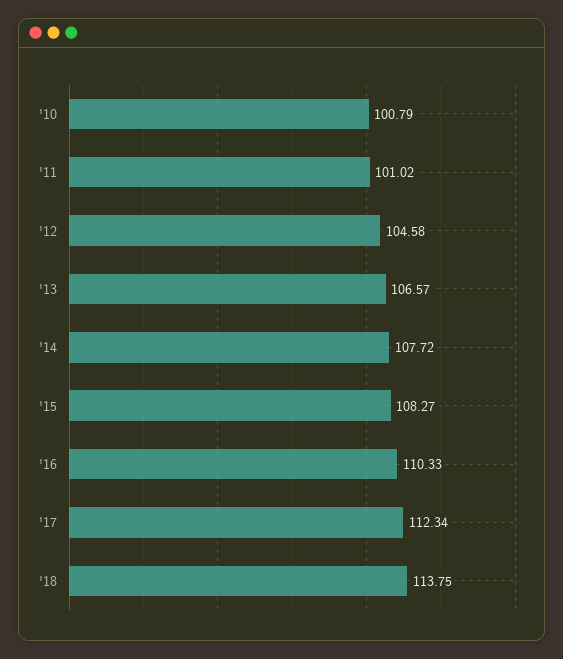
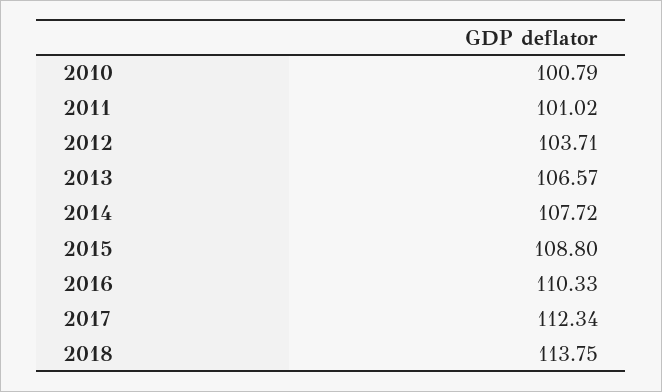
  {
    "'10": 100.79,
    "'11": 101.02,
-   "'12": 104.58,
+   "'12": 103.71,
    "'13": 106.57,
    "'14": 107.72,
-   "'15": 108.27,
+   "'15": 108.8,
    "'16": 110.33,
    "'17": 112.34,
    "'18": 113.75
  }

